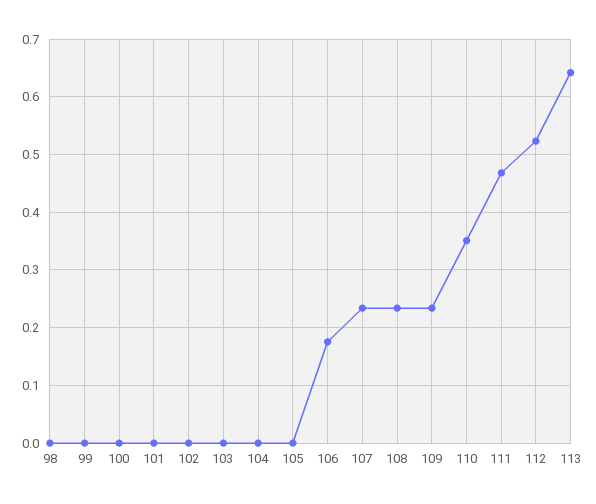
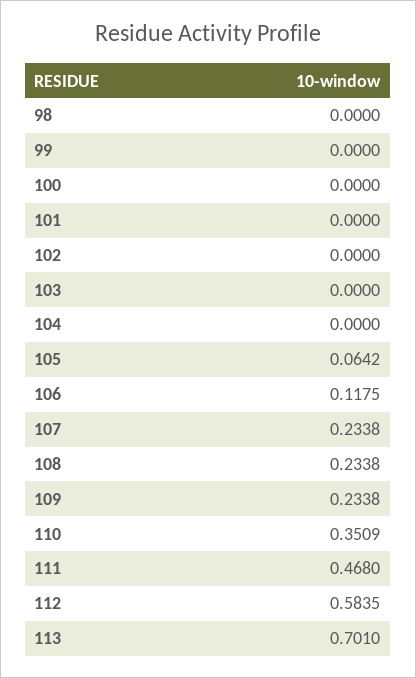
  {
    "98": 0,
    "99": 0,
    "100": 0,
    "101": 0,
    "102": 0,
    "103": 0,
    "104": 0,
-   "105": 0,
+   "105": 0.0642,
-   "106": 0.18,
+   "106": 0.1175,
    "107": 0.2338,
    "108": 0.2338,
    "109": 0.2338,
    "110": 0.3509,
    "111": 0.468,
-   "112": 0.52,
+   "112": 0.5835,
-   "113": 0.64
+   "113": 0.701
  }

